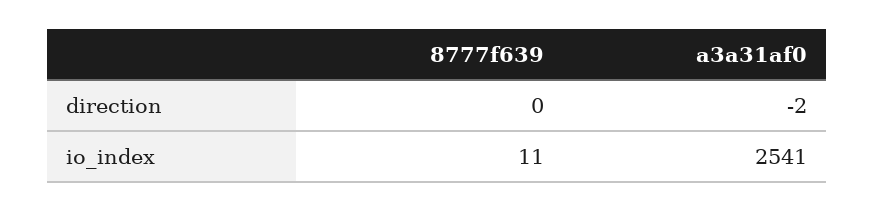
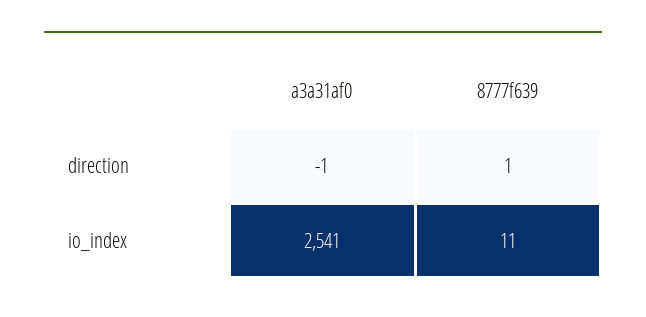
  {
    "8777f639": {
-     "direction": 0,
+     "direction": 1,
      "io_index": 11
    },
    "a3a31af0": {
-     "direction": -2,
+     "direction": -1,
      "io_index": 2541
    }
  }

